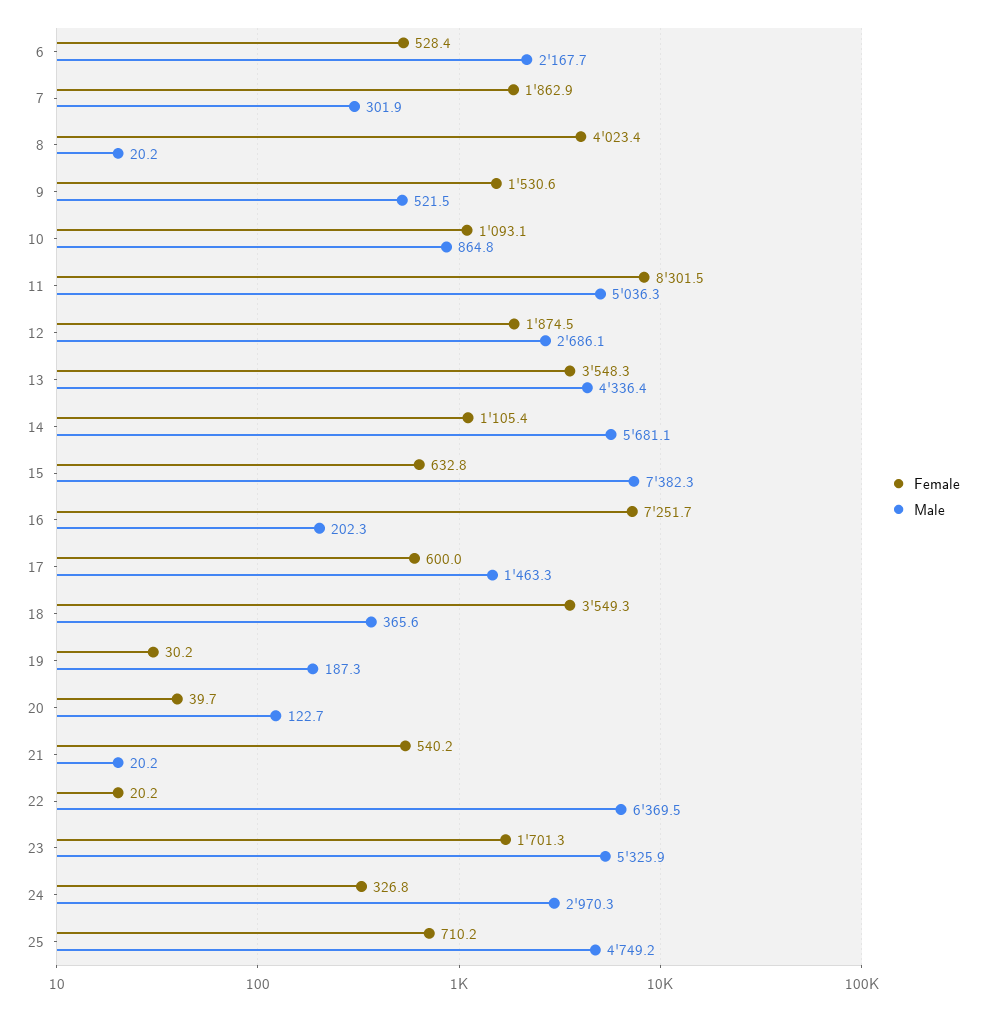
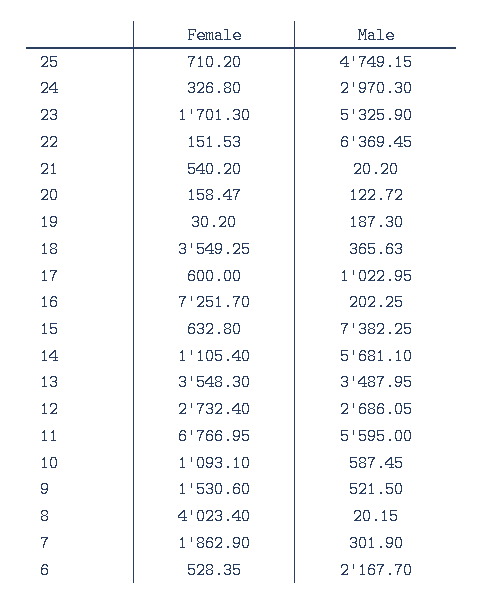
  {
    "Female": {
      "6": 528.35,
      "7": 1862.9,
      "8": 4023.4,
      "9": 1530.6,
      "10": 1093.1,
-     "11": 8301.5,
+     "11": 6766.95,
-     "12": 1874.5,
+     "12": 2732.4,
      "13": 3548.3,
      "14": 1105.4,
      "15": 632.8,
      "16": 7251.7,
      "17": 600,
      "18": 3549.25,
      "19": 30.2,
-     "20": 39.7,
+     "20": 158.47,
      "21": 540.2,
-     "22": 20.2,
+     "22": 151.53,
      "23": 1701.3,
      "24": 326.8,
      "25": 710.2
    },
    "Male": {
      "6": 2167.7,
      "7": 301.9,
      "8": 20.15,
      "9": 521.5,
-     "10": 864.8,
+     "10": 587.45,
-     "11": 5036.3,
+     "11": 5595,
      "12": 2686.05,
-     "13": 4336.4,
+     "13": 3487.95,
      "14": 5681.1,
      "15": 7382.25,
      "16": 202.25,
-     "17": 1463.3,
+     "17": 1022.95,
      "18": 365.63,
      "19": 187.3,
      "20": 122.72,
      "21": 20.2,
      "22": 6369.45,
      "23": 5325.9,
      "24": 2970.3,
      "25": 4749.15
    }
  }

